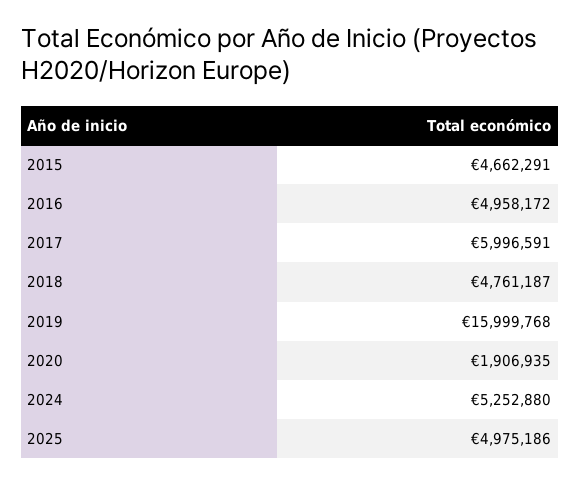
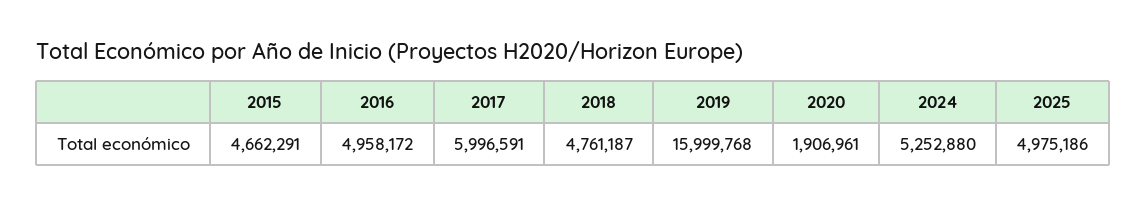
  {
    "2015": 4662291,
    "2016": 4958172,
    "2017": 5996591,
    "2018": 4761187,
    "2019": 15999768,
-   "2020": 1906935,
+   "2020": 1906961,
    "2024": 5252880,
    "2025": 4975186
  }

